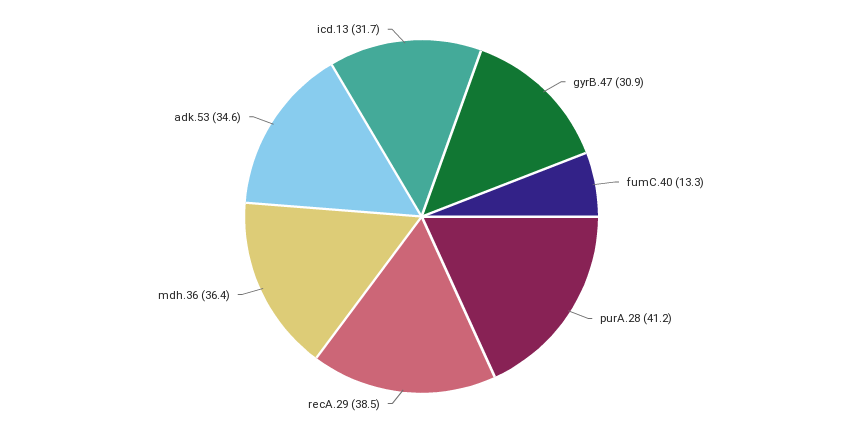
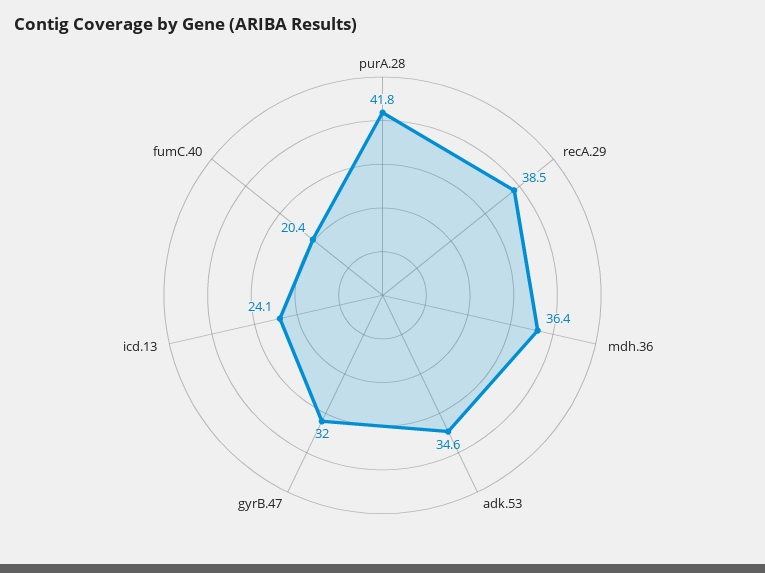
  {
-   "gyrB.47": 30.9,
+   "gyrB.47": 32,
-   "fumC.40": 13.3,
+   "fumC.40": 20.4,
-   "purA.28": 41.2,
+   "purA.28": 41.8,
    "recA.29": 38.5,
    "mdh.36": 36.4,
    "adk.53": 34.6,
-   "icd.13": 31.7
+   "icd.13": 24.1
  }

